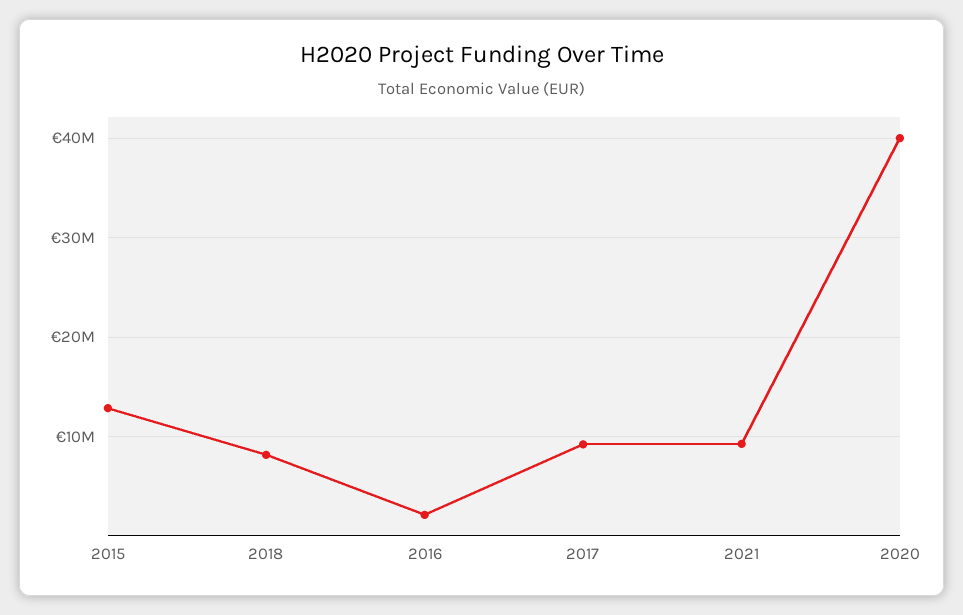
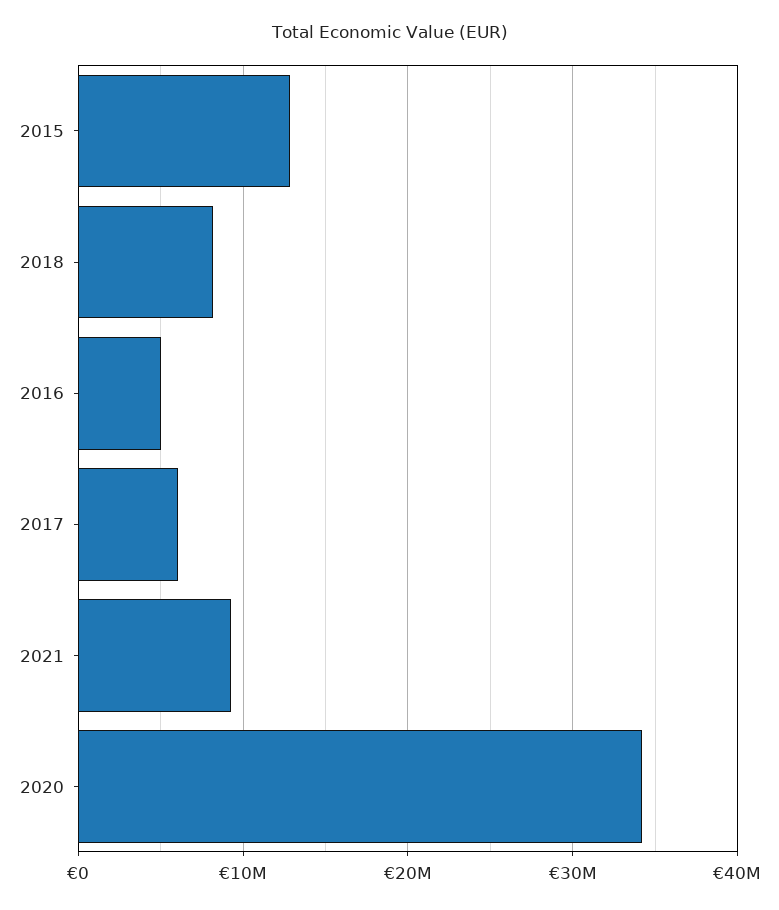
  {
    "2015": 13000000,
    "2018": 8000000,
-   "2016": 2000000,
+   "2016": 5000000,
-   "2017": 9000000,
+   "2017": 6000000,
    "2021": 9000000,
-   "2020": 40000000
+   "2020": 34000000
  }

